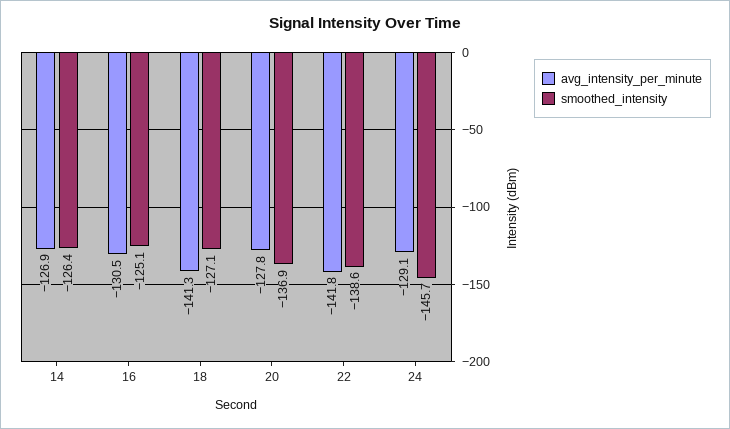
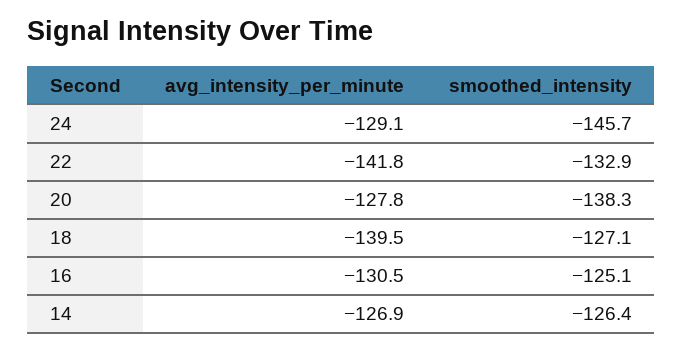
  {
    "avg_intensity_per_minute": {
      "14": -126.9,
      "16": -130.5,
-     "18": -141.3,
+     "18": -139.5,
      "20": -127.8,
      "22": -141.8,
      "24": -129.1
    },
    "smoothed_intensity": {
      "14": -126.4,
      "16": -125.1,
      "18": -127.1,
-     "20": -136.9,
+     "20": -138.3,
-     "22": -138.6,
+     "22": -132.9,
      "24": -145.7
    }
  }

